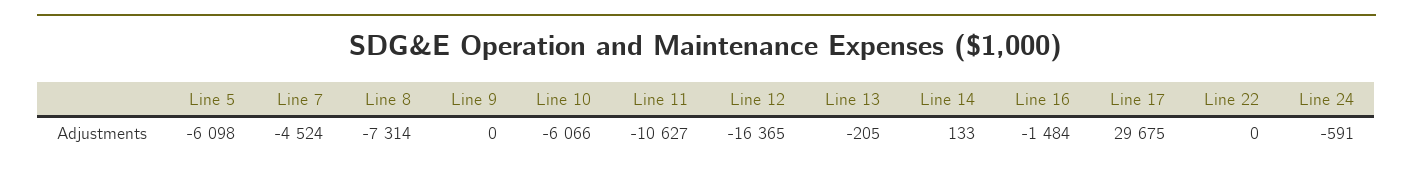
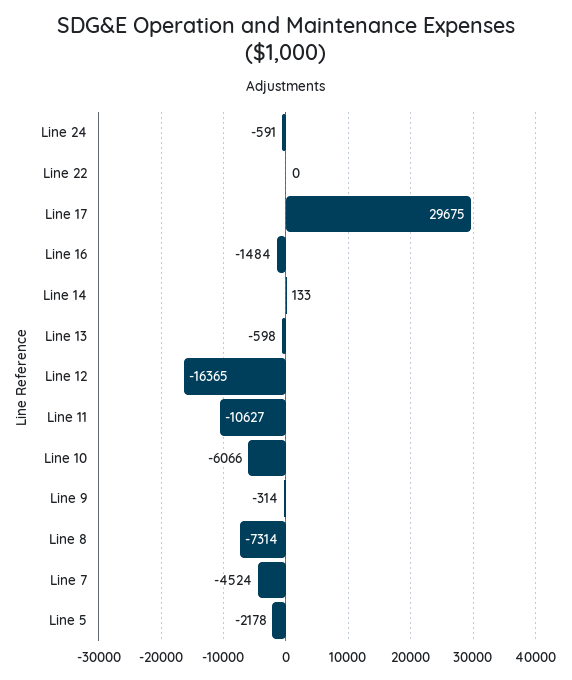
  {
-   "Line 5": -6098,
+   "Line 5": -2178,
    "Line 7": -4524,
    "Line 8": -7314,
-   "Line 9": 0,
+   "Line 9": -314,
    "Line 10": -6066,
    "Line 11": -10627,
    "Line 12": -16365,
-   "Line 13": -205,
+   "Line 13": -598,
    "Line 14": 133,
    "Line 16": -1484,
    "Line 17": 29675,
    "Line 22": 0,
    "Line 24": -591
  }

